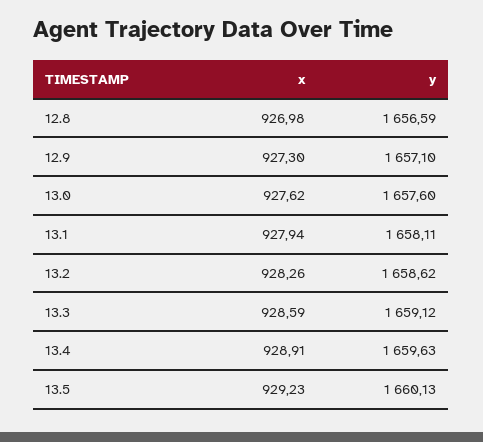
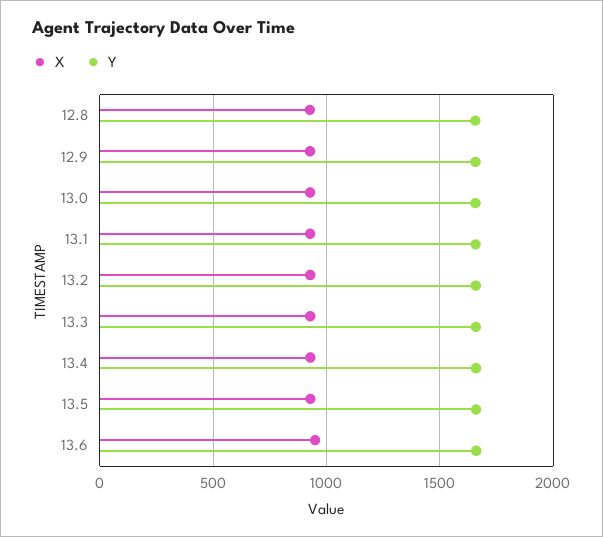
  {
    "x": {
      "12.8": 926.98,
      "12.9": 927.3,
      "13.0": 927.62,
      "13.1": 927.94,
      "13.2": 928.26,
      "13.3": 928.59,
      "13.4": 928.91,
-     "13.5": 929.23
+     "13.5": 929.23,
+     "13.6": 950
    },
    "y": {
      "12.8": 1656.59,
      "12.9": 1657.1,
      "13.0": 1657.6,
      "13.1": 1658.11,
      "13.2": 1658.62,
      "13.3": 1659.12,
      "13.4": 1659.63,
-     "13.5": 1660.13
+     "13.5": 1660.13,
+     "13.6": 1650
    }
  }

